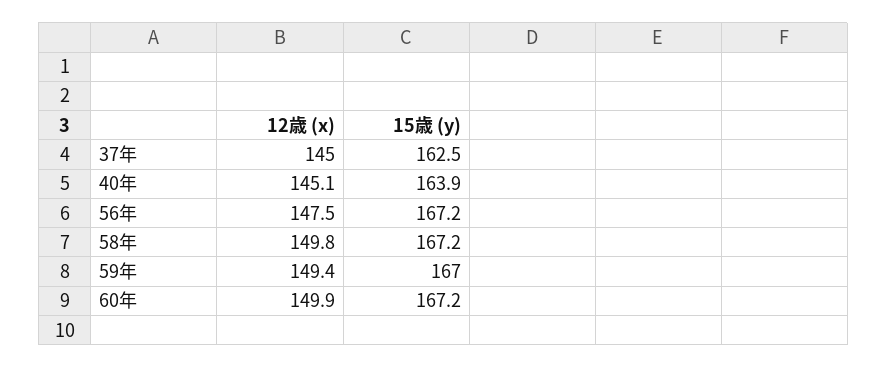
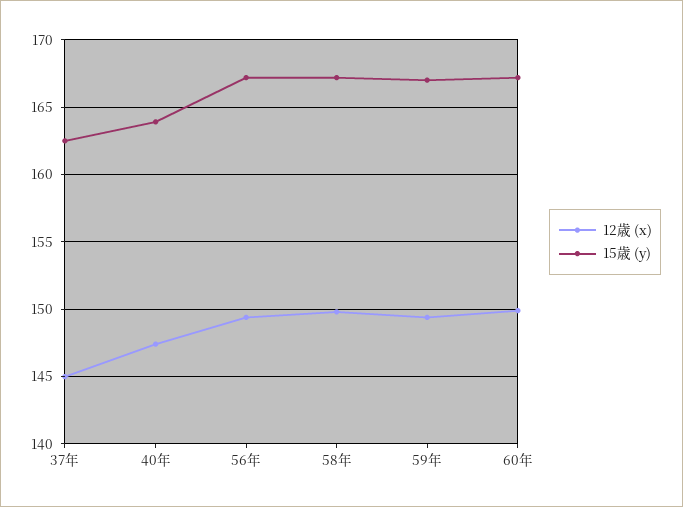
  {
    "12歳 (x)": {
      "37年": 145,
-     "40年": 145.1,
+     "40年": 147.5,
-     "56年": 147.5,
+     "56年": 149.5,
      "58年": 149.8,
      "59年": 149.4,
      "60年": 149.9
    },
    "15歳 (y)": {
      "37年": 162.5,
      "40年": 163.9,
      "56年": 167.2,
      "58年": 167.2,
      "59年": 167,
      "60年": 167.2
    }
  }

